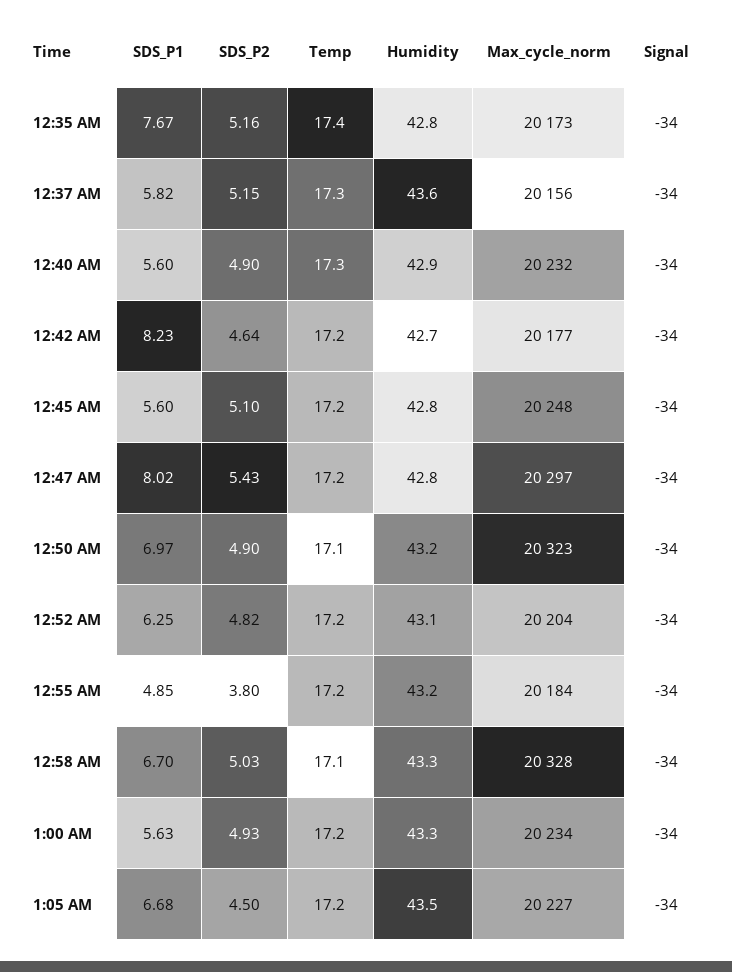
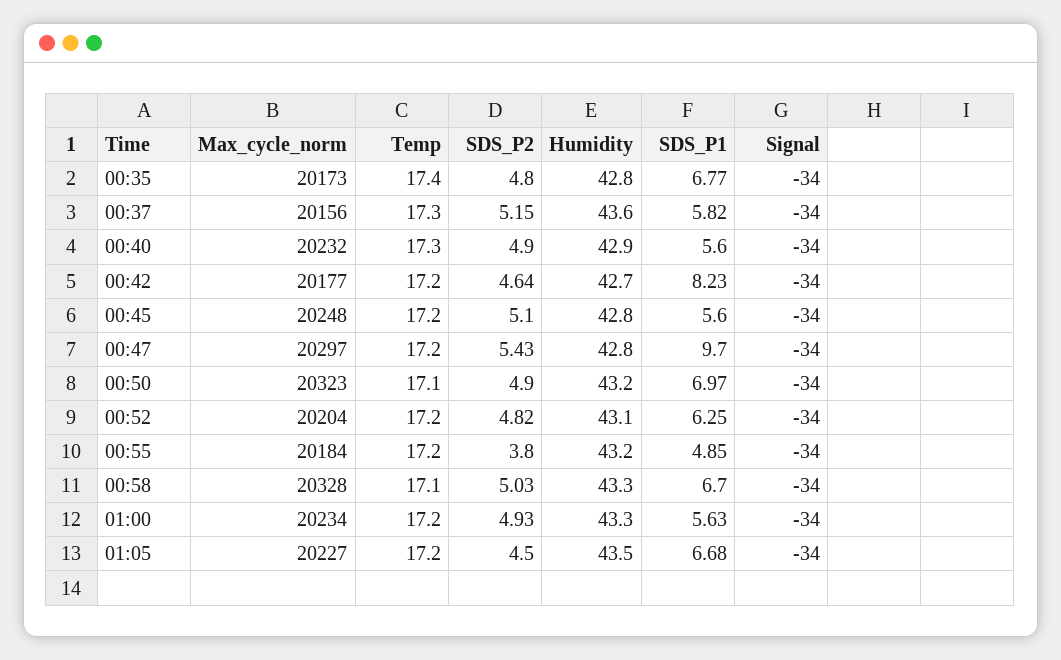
  {
    "SDS_P1": {
-     "12:35 AM": 7.67,
+     "12:35 AM": 6.77,
      "12:37 AM": 5.82,
      "12:40 AM": 5.6,
      "12:42 AM": 8.23,
      "12:45 AM": 5.6,
-     "12:47 AM": 8.02,
+     "12:47 AM": 9.7,
      "12:50 AM": 6.97,
      "12:52 AM": 6.25,
      "12:55 AM": 4.85,
      "12:58 AM": 6.7,
      "1:00 AM": 5.63,
      "1:05 AM": 6.68
    },
    "SDS_P2": {
-     "12:35 AM": 5.16,
+     "12:35 AM": 4.8,
      "12:37 AM": 5.15,
      "12:40 AM": 4.9,
      "12:42 AM": 4.64,
      "12:45 AM": 5.1,
      "12:47 AM": 5.43,
      "12:50 AM": 4.9,
      "12:52 AM": 4.82,
      "12:55 AM": 3.8,
      "12:58 AM": 5.03,
      "1:00 AM": 4.93,
      "1:05 AM": 4.5
    },
    "Temp": {
      "12:35 AM": 17.4,
      "12:37 AM": 17.3,
      "12:40 AM": 17.3,
      "12:42 AM": 17.2,
      "12:45 AM": 17.2,
      "12:47 AM": 17.2,
      "12:50 AM": 17.1,
      "12:52 AM": 17.2,
      "12:55 AM": 17.2,
      "12:58 AM": 17.1,
      "1:00 AM": 17.2,
      "1:05 AM": 17.2
    },
    "Humidity": {
      "12:35 AM": 42.8,
      "12:37 AM": 43.6,
      "12:40 AM": 42.9,
      "12:42 AM": 42.7,
      "12:45 AM": 42.8,
      "12:47 AM": 42.8,
      "12:50 AM": 43.2,
      "12:52 AM": 43.1,
      "12:55 AM": 43.2,
      "12:58 AM": 43.3,
      "1:00 AM": 43.3,
      "1:05 AM": 43.5
    },
    "Max_cycle_norm": {
      "12:35 AM": 20173,
      "12:37 AM": 20156,
      "12:40 AM": 20232,
      "12:42 AM": 20177,
      "12:45 AM": 20248,
      "12:47 AM": 20297,
      "12:50 AM": 20323,
      "12:52 AM": 20204,
      "12:55 AM": 20184,
      "12:58 AM": 20328,
      "1:00 AM": 20234,
      "1:05 AM": 20227
    },
    "Signal": {
      "12:35 AM": -34,
      "12:37 AM": -34,
      "12:40 AM": -34,
      "12:42 AM": -34,
      "12:45 AM": -34,
      "12:47 AM": -34,
      "12:50 AM": -34,
      "12:52 AM": -34,
      "12:55 AM": -34,
      "12:58 AM": -34,
      "1:00 AM": -34,
      "1:05 AM": -34
    }
  }

